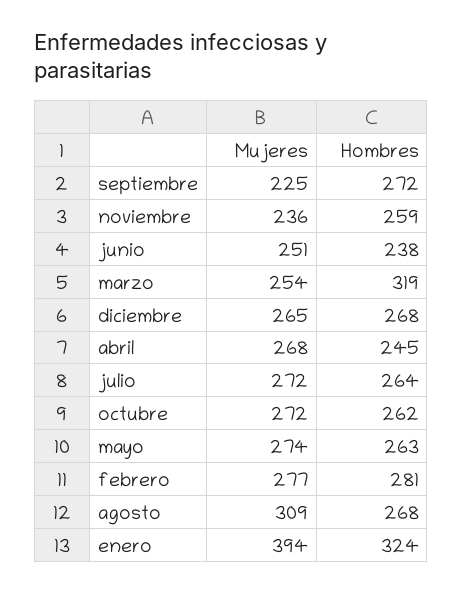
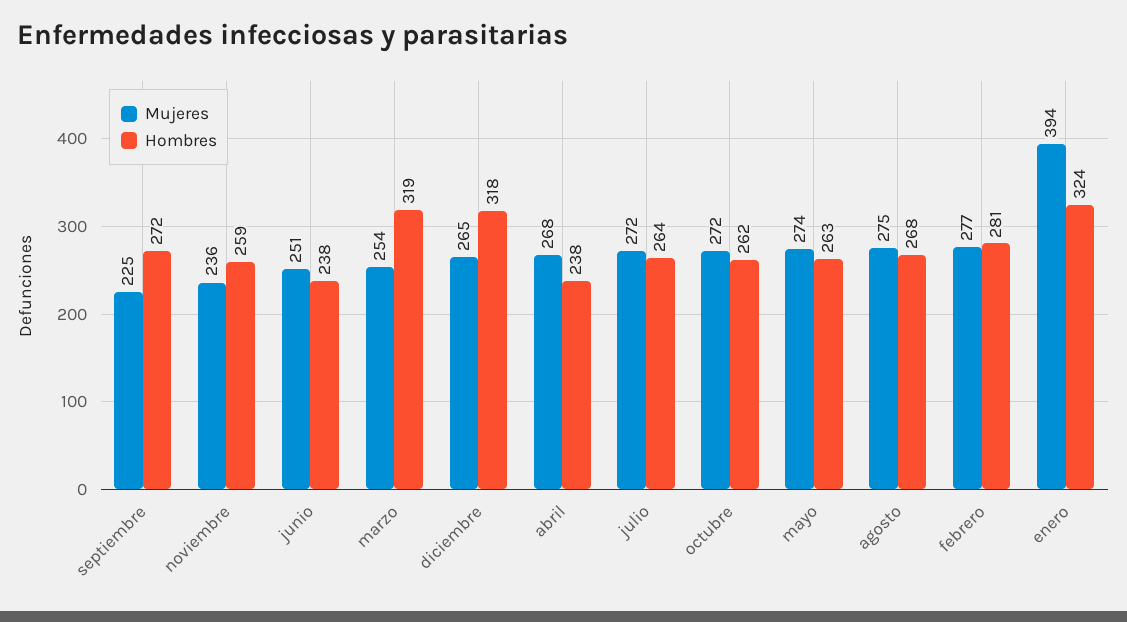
  {
    "Mujeres": {
      "septiembre": 225,
      "noviembre": 236,
      "junio": 251,
      "marzo": 254,
      "diciembre": 265,
      "abril": 268,
      "julio": 272,
      "octubre": 272,
      "mayo": 274,
      "febrero": 277,
-     "agosto": 309,
+     "agosto": 275,
      "enero": 394
    },
    "Hombres": {
      "septiembre": 272,
      "noviembre": 259,
      "junio": 238,
      "marzo": 319,
-     "diciembre": 268,
+     "diciembre": 318,
-     "abril": 245,
+     "abril": 238,
      "julio": 264,
      "octubre": 262,
      "mayo": 263,
      "febrero": 281,
      "agosto": 268,
      "enero": 324
    }
  }

